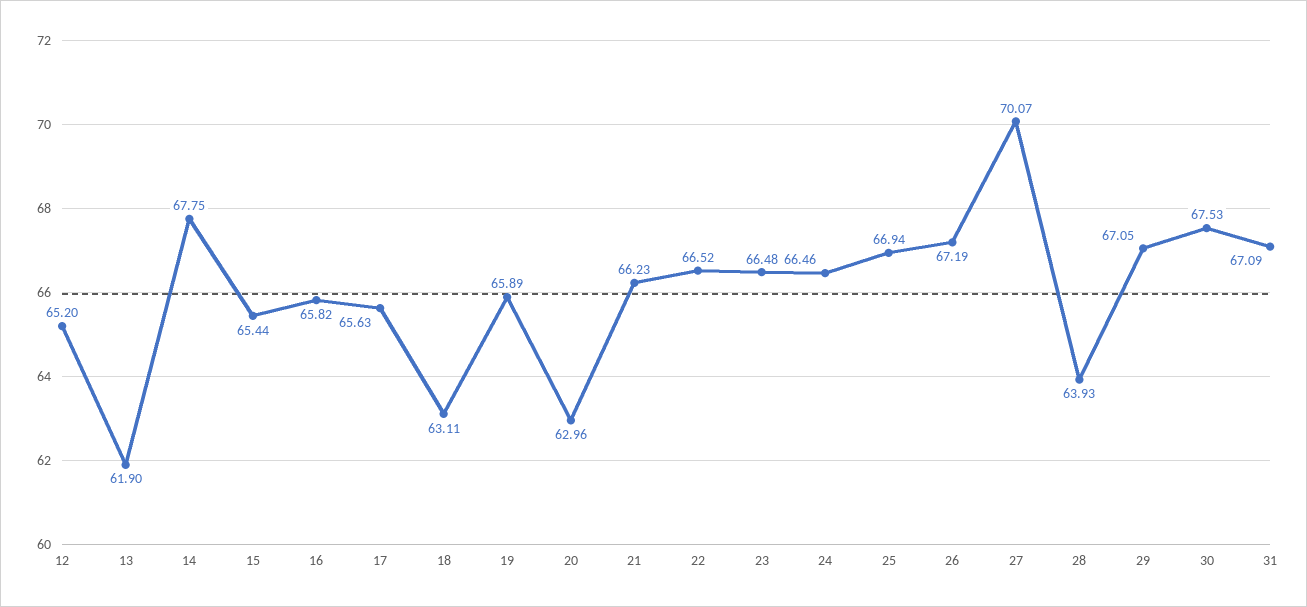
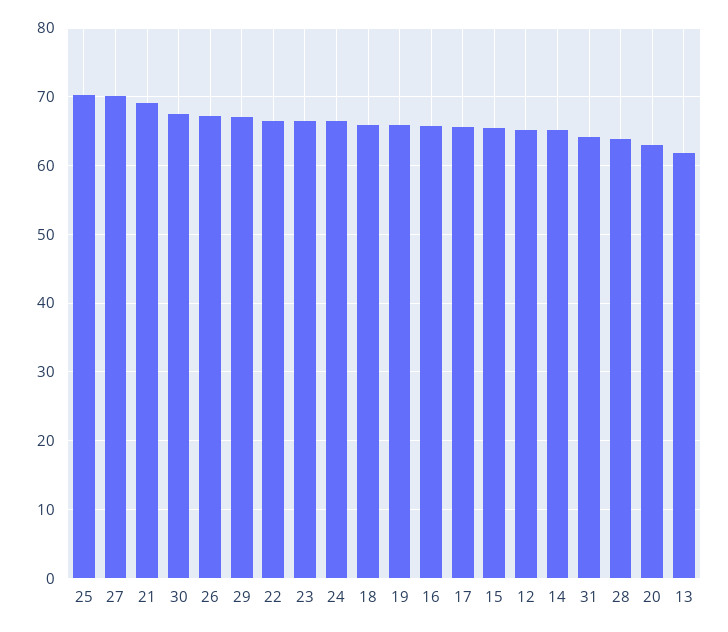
  {
    "12": 65.2,
    "13": 61.9,
-   "14": 67.75,
+   "14": 65,
    "15": 65.44,
    "16": 65.82,
    "17": 65.63,
-   "18": 63.11,
+   "18": 66,
    "19": 65.89,
    "20": 62.96,
-   "21": 66.23,
+   "21": 69,
    "22": 66.52,
    "23": 66.48,
    "24": 66.46,
-   "25": 66.94,
+   "25": 70,
    "26": 67.19,
    "27": 70.07,
    "28": 63.93,
    "29": 67.05,
    "30": 67.53,
-   "31": 67.09
+   "31": 64
  }

